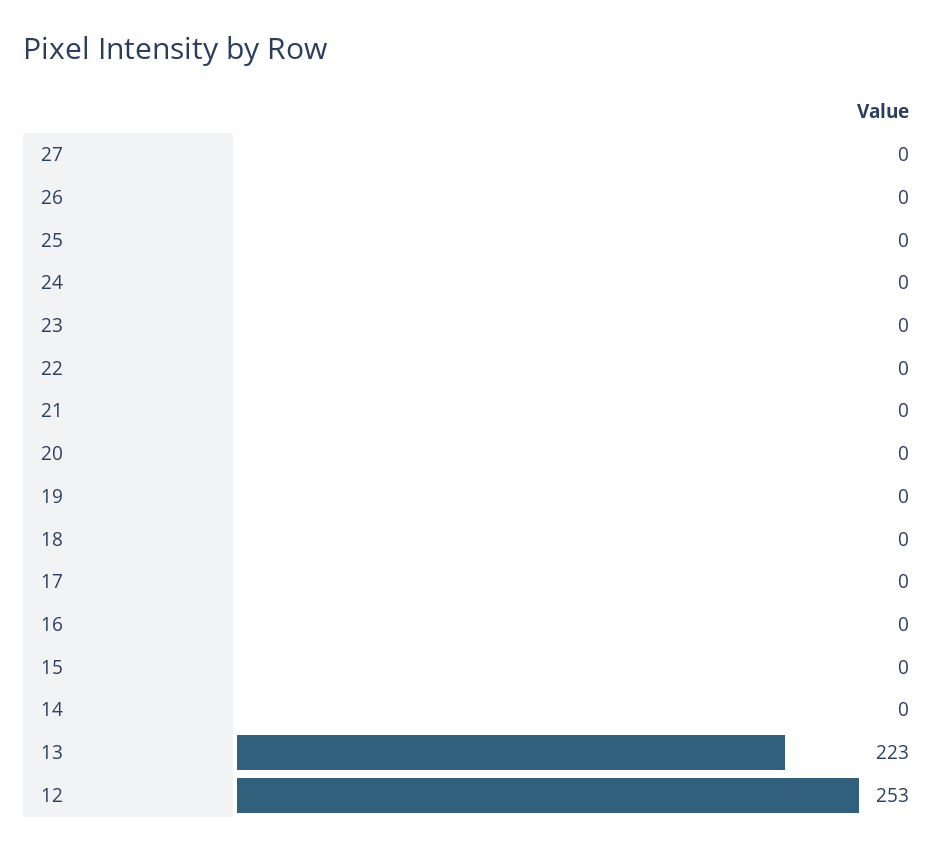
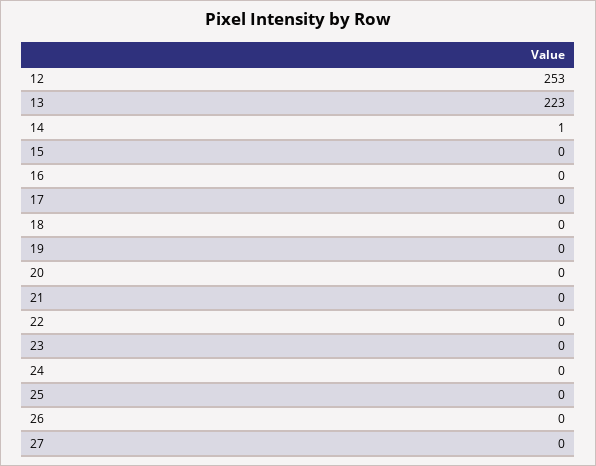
  {
    "27": 0,
    "26": 0,
    "25": 0,
    "24": 0,
    "23": 0,
    "22": 0,
    "21": 0,
    "20": 0,
    "19": 0,
    "18": 0,
    "17": 0,
    "16": 0,
    "15": 0,
-   "14": 0,
+   "14": 1,
    "13": 223,
    "12": 253
  }

